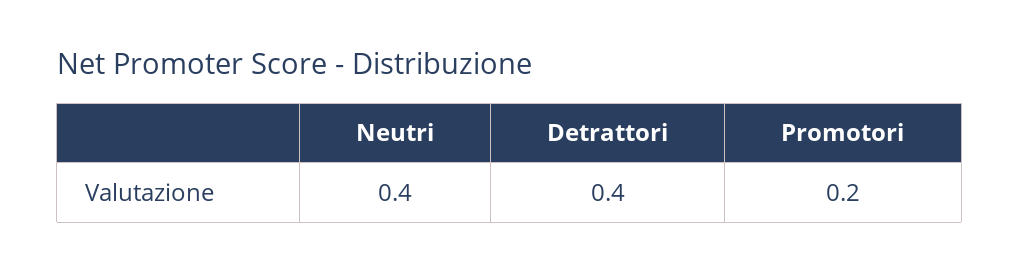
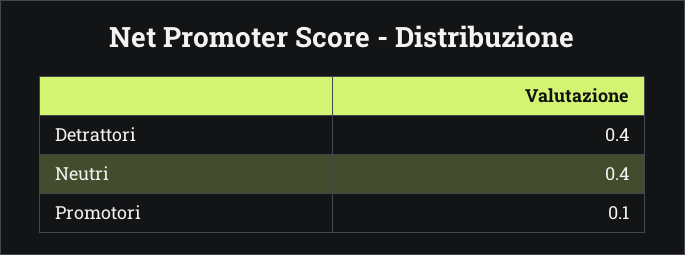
  {
    "Neutri": 0.4,
    "Detrattori": 0.4,
-   "Promotori": 0.2
+   "Promotori": 0.1
  }

